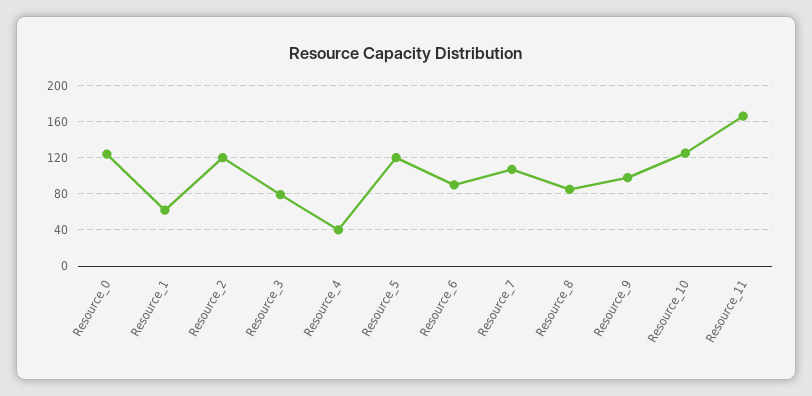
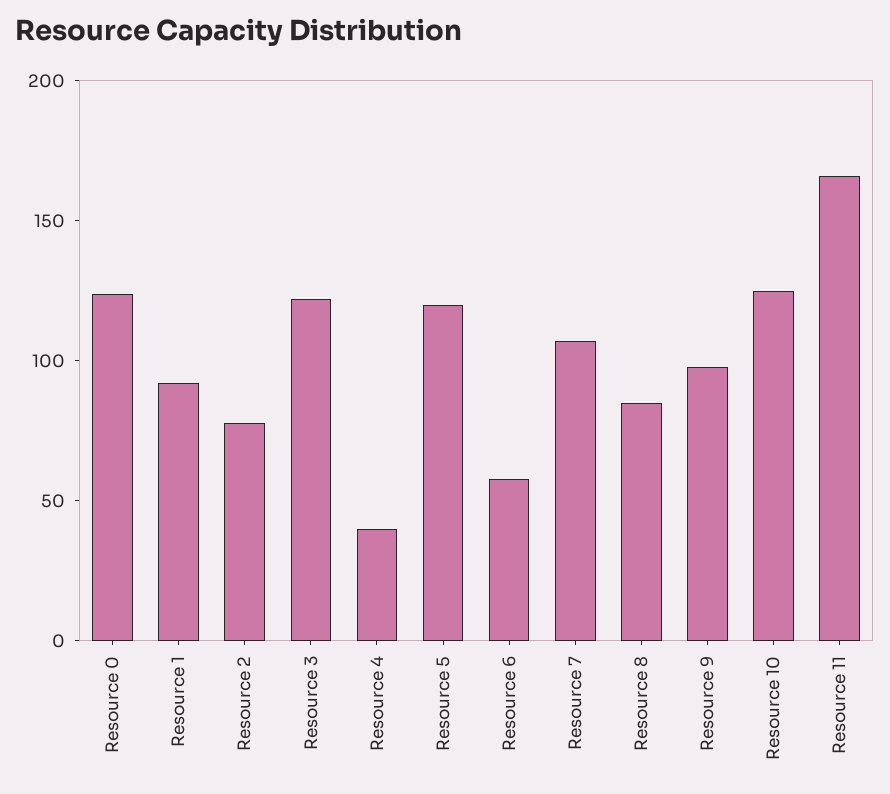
  {
    "Resource_0": 120,
-   "Resource_1": 60,
+   "Resource_1": 90,
-   "Resource_2": 120,
+   "Resource_2": 80,
-   "Resource_3": 80,
+   "Resource_3": 120,
    "Resource_4": 40,
    "Resource_5": 120,
-   "Resource_6": 90,
+   "Resource_6": 60,
    "Resource_7": 110,
    "Resource_8": 90,
    "Resource_9": 100,
    "Resource_10": 130,
    "Resource_11": 170
  }

